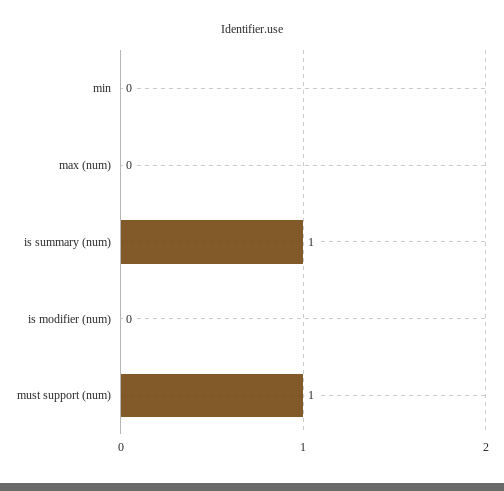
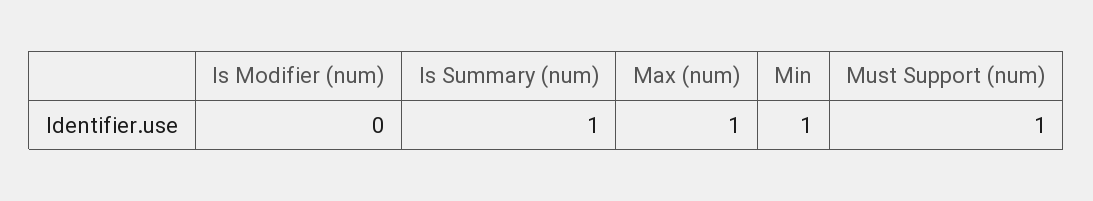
  {
-   "min": 0,
+   "min": 1,
-   "max (num)": 0,
+   "max (num)": 1,
    "is summary (num)": 1,
    "is modifier (num)": 0,
    "must support (num)": 1
  }

